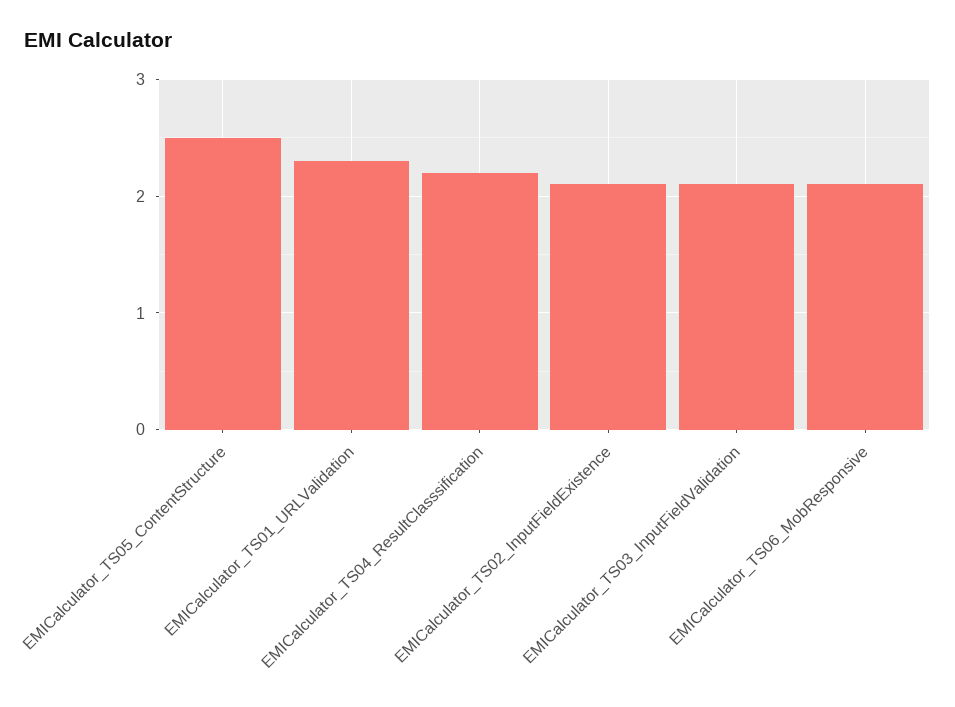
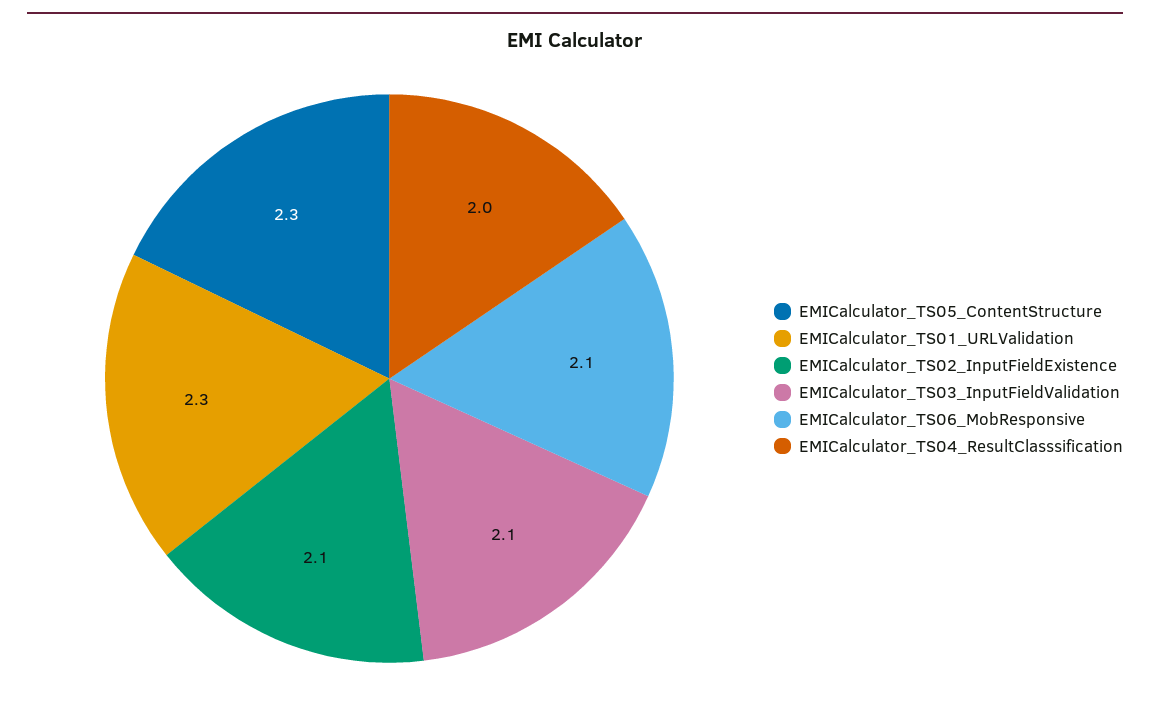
  {
-   "EMICalculator_TS05_ContentStructure": 2.5,
+   "EMICalculator_TS05_ContentStructure": 2.3,
    "EMICalculator_TS01_URLValidation": 2.3,
-   "EMICalculator_TS04_ResultClasssification": 2.2,
+   "EMICalculator_TS04_ResultClasssification": 2,
    "EMICalculator_TS02_InputFieldExistence": 2.1,
    "EMICalculator_TS03_InputFieldValidation": 2.1,
    "EMICalculator_TS06_MobResponsive": 2.1
  }

